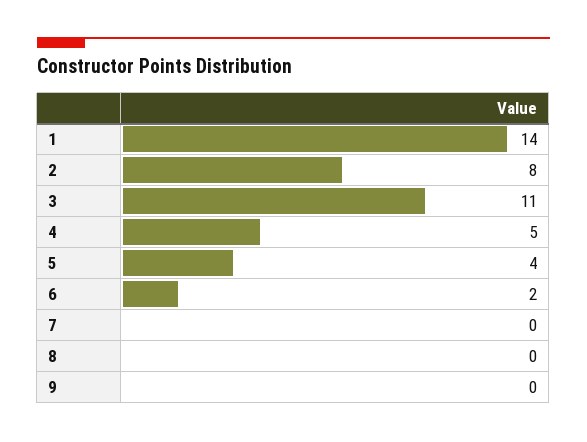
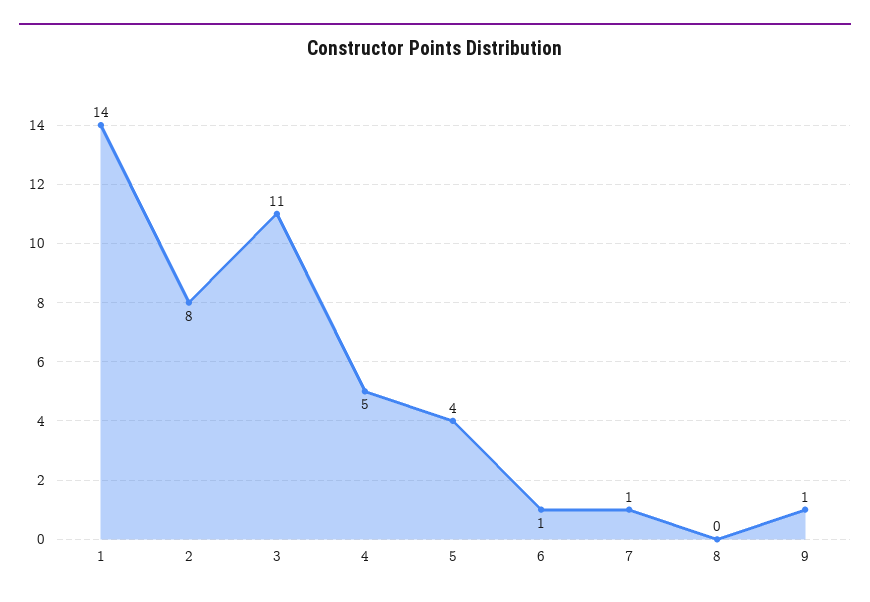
  {
    "1": 14,
    "2": 8,
    "3": 11,
    "4": 5,
    "5": 4,
-   "6": 2,
+   "6": 1,
-   "7": 0,
+   "7": 1,
    "8": 0,
-   "9": 0
+   "9": 1
  }

